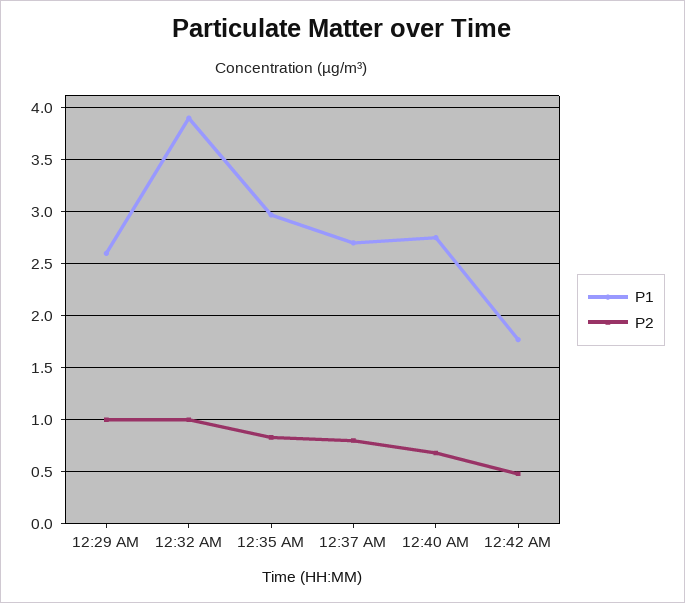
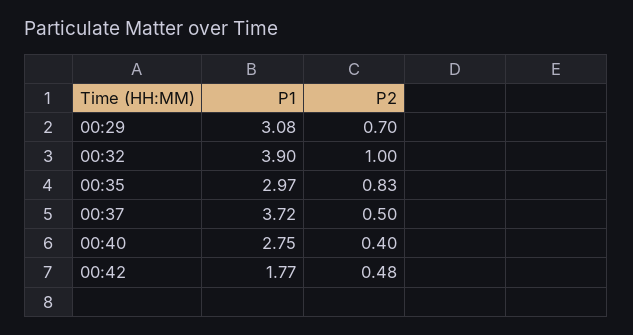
  {
    "P1": {
-     "12:29 AM": 2.6,
+     "12:29 AM": 3.08,
      "12:32 AM": 3.9,
      "12:35 AM": 2.97,
-     "12:37 AM": 2.7,
+     "12:37 AM": 3.72,
      "12:40 AM": 2.75,
      "12:42 AM": 1.77
    },
    "P2": {
-     "12:29 AM": 1,
+     "12:29 AM": 0.7,
      "12:32 AM": 1,
      "12:35 AM": 0.83,
-     "12:37 AM": 0.8,
+     "12:37 AM": 0.5,
-     "12:40 AM": 0.7,
+     "12:40 AM": 0.4,
      "12:42 AM": 0.48
    }
  }

